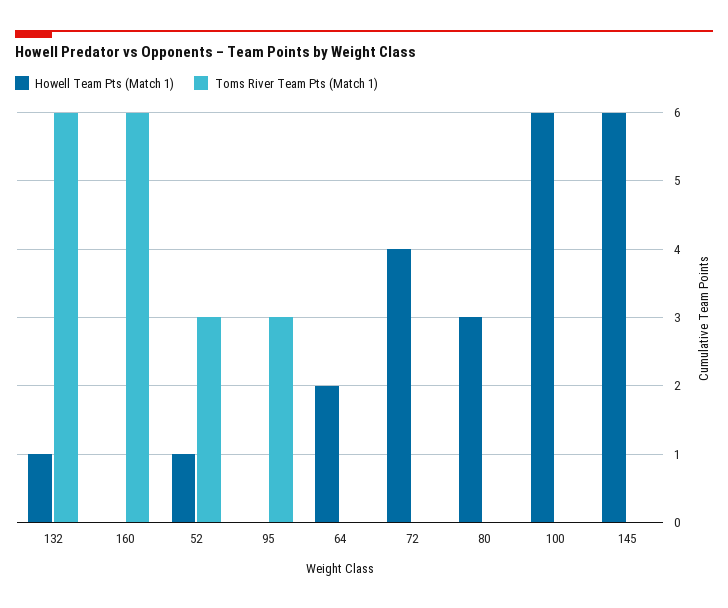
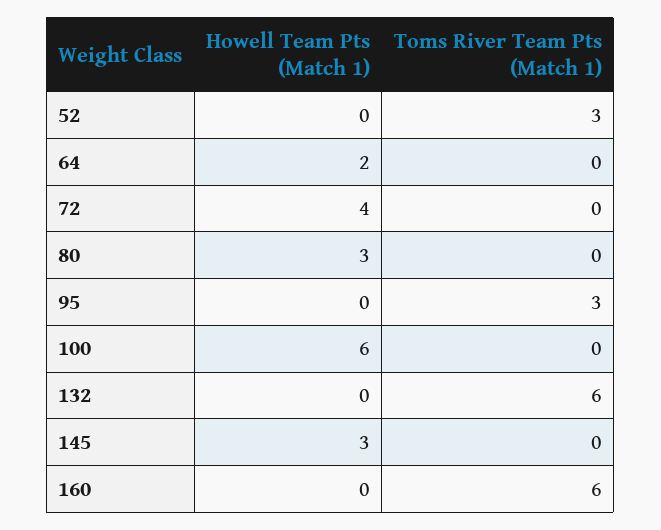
  {
    "Howell Team Pts (Match 1)": {
-     "132": 1,
+     "132": 0,
      "160": 0,
-     "52": 1,
+     "52": 0,
      "95": 0,
      "64": 2,
      "72": 4,
      "80": 3,
      "100": 6,
-     "145": 6
+     "145": 3
    },
    "Toms River Team Pts (Match 1)": {
      "132": 6,
      "160": 6,
      "52": 3,
      "95": 3,
      "64": 0,
      "72": 0,
      "80": 0,
      "100": 0,
      "145": 0
    }
  }

